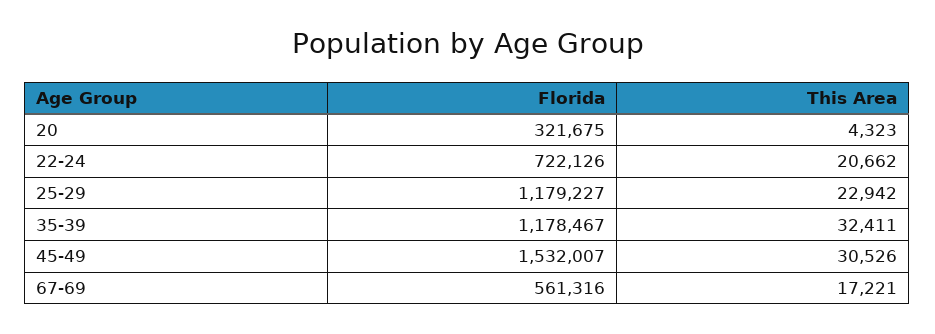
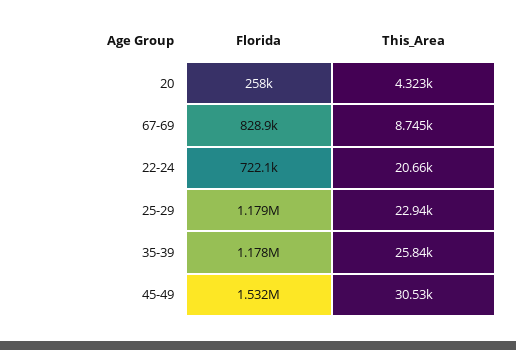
  {
    "Florida": {
-     "20": 321675,
+     "20": 258000,
      "22-24": 722126,
      "25-29": 1179227,
      "35-39": 1178467,
      "45-49": 1532007,
-     "67-69": 561316
+     "67-69": 828900
    },
    "This Area": {
      "20": 4323,
      "22-24": 20662,
      "25-29": 22942,
-     "35-39": 32411,
+     "35-39": 25840,
      "45-49": 30526,
-     "67-69": 17221
+     "67-69": 8745
    }
  }

